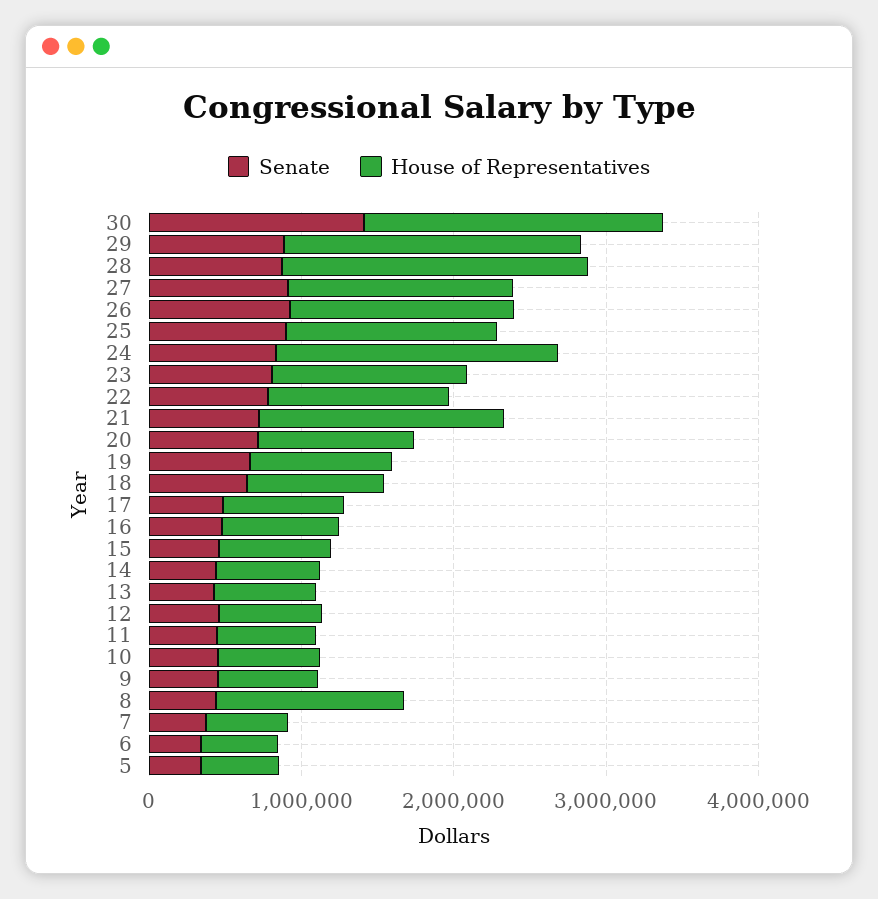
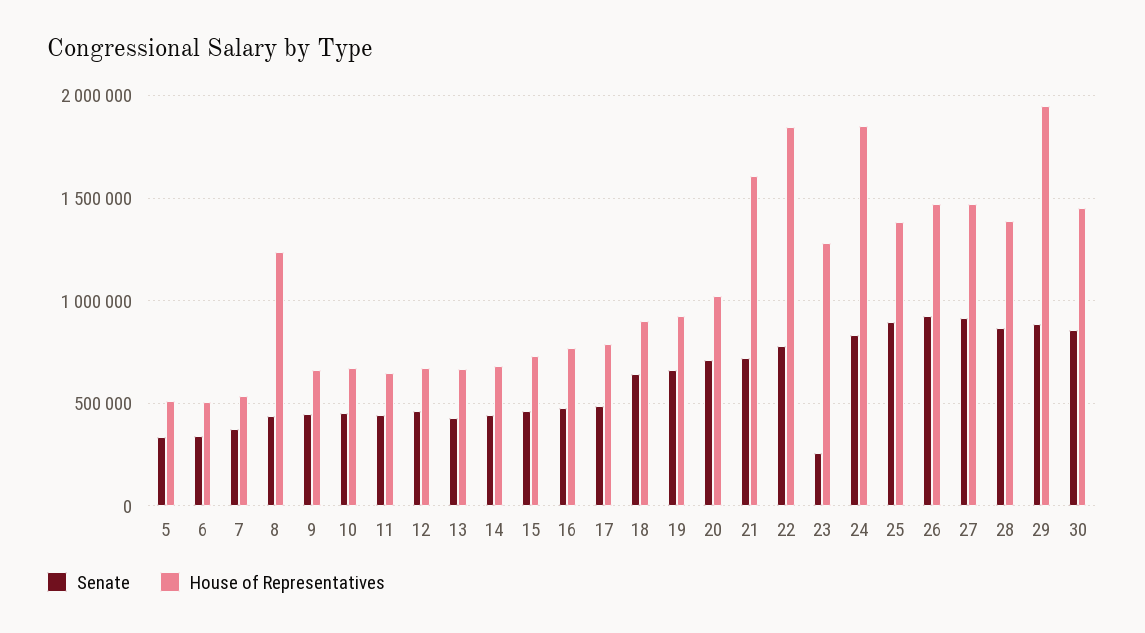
  {
    "Senate": {
-     "30": 1400000,
+     "30": 850000,
      "29": 900000,
      "28": 850000,
      "27": 900000,
      "26": 950000,
      "25": 900000,
      "24": 850000,
-     "23": 800000,
+     "23": 250000,
      "22": 800000,
      "21": 700000,
      "20": 700000,
      "19": 650000,
      "18": 650000,
      "17": 500000,
      "16": 450000,
      "15": 450000,
      "14": 450000,
      "13": 450000,
      "12": 450000,
      "11": 450000,
      "10": 450000,
      "9": 450000,
      "8": 450000,
      "7": 350000,
      "6": 350000,
      "5": 350000
    },
    "House of Representatives": {
-     "30": 2000000,
+     "30": 1450000,
      "29": 1950000,
-     "28": 2000000,
+     "28": 1400000,
      "27": 1450000,
      "26": 1450000,
      "25": 1400000,
      "24": 1850000,
      "23": 1300000,
-     "22": 1200000,
+     "22": 1850000,
      "21": 1600000,
      "20": 1000000,
      "19": 950000,
      "18": 900000,
      "17": 800000,
      "16": 750000,
      "15": 750000,
      "14": 700000,
      "13": 650000,
      "12": 650000,
      "11": 650000,
      "10": 650000,
      "9": 650000,
      "8": 1250000,
      "7": 550000,
      "6": 500000,
      "5": 500000
    }
  }

